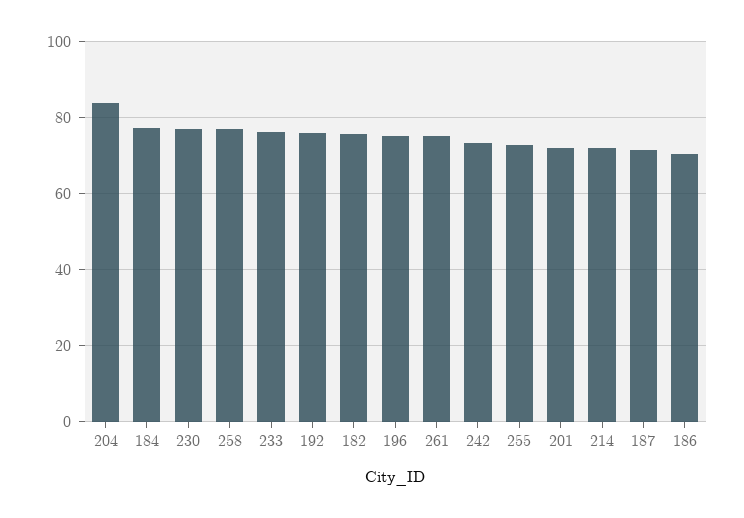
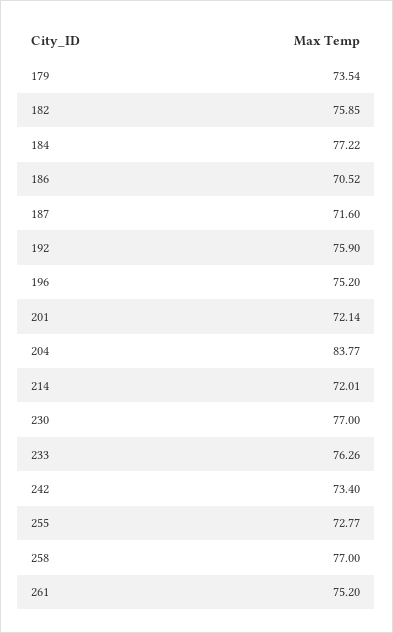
  {
    "204": 83.77,
    "184": 77.22,
    "230": 77,
    "258": 77,
    "233": 76.26,
    "192": 75.9,
    "182": 75.85,
    "196": 75.2,
    "261": 75.2,
    "242": 73.4,
    "255": 72.77,
    "201": 72.14,
    "214": 72.01,
    "187": 71.6,
-   "186": 70.52
+   "186": 70.52,
+   "179": 73.54
  }

